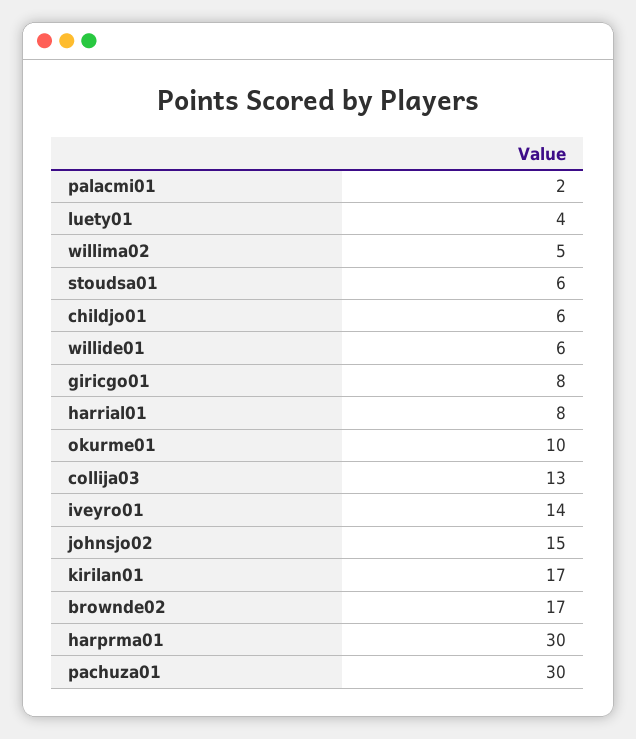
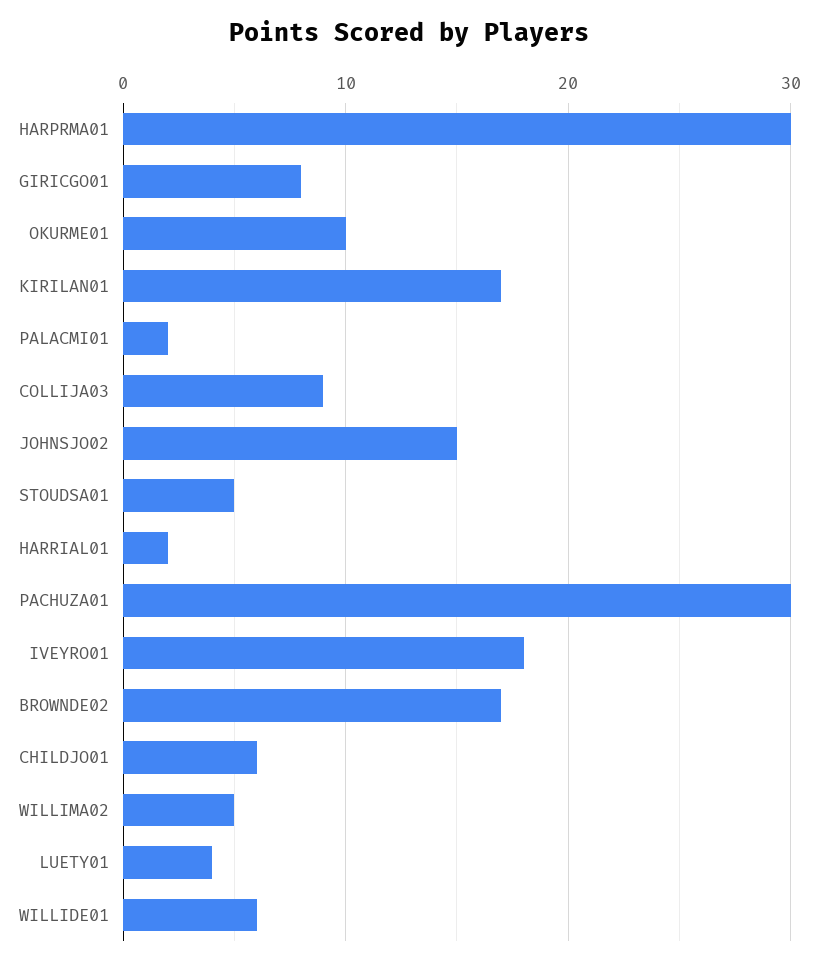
  {
    "palacmi01": 2,
    "luety01": 4,
    "willima02": 5,
-   "stoudsa01": 6,
+   "stoudsa01": 5,
    "childjo01": 6,
    "willide01": 6,
    "giricgo01": 8,
-   "harrial01": 8,
+   "harrial01": 2,
    "okurme01": 10,
-   "collija03": 13,
+   "collija03": 9,
-   "iveyro01": 14,
+   "iveyro01": 18,
    "johnsjo02": 15,
    "kirilan01": 17,
    "brownde02": 17,
    "harprma01": 30,
    "pachuza01": 30
  }

